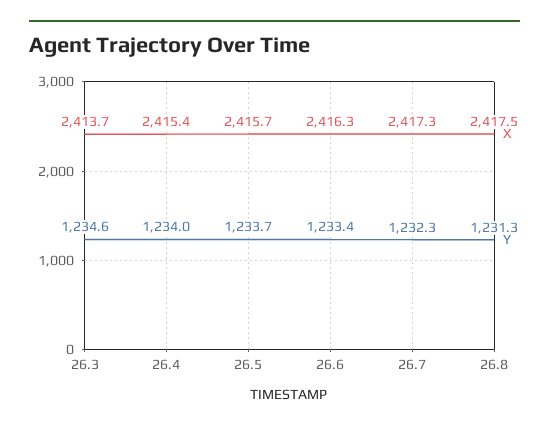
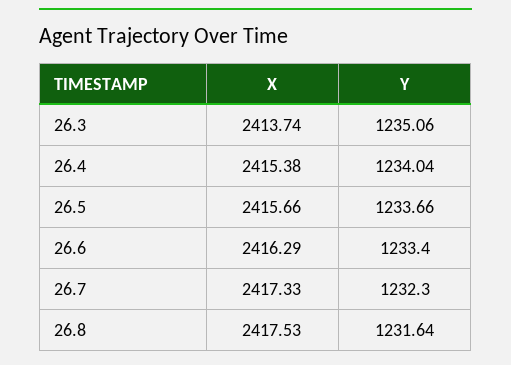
  {
    "X": {
      "26.3": 2413.74,
      "26.4": 2415.38,
      "26.5": 2415.66,
      "26.6": 2416.29,
      "26.7": 2417.33,
      "26.8": 2417.53
    },
    "Y": {
-     "26.3": 1234.6,
+     "26.3": 1235.06,
      "26.4": 1234.04,
      "26.5": 1233.66,
      "26.6": 1233.4,
      "26.7": 1232.3,
-     "26.8": 1231.3
+     "26.8": 1231.64
    }
  }

